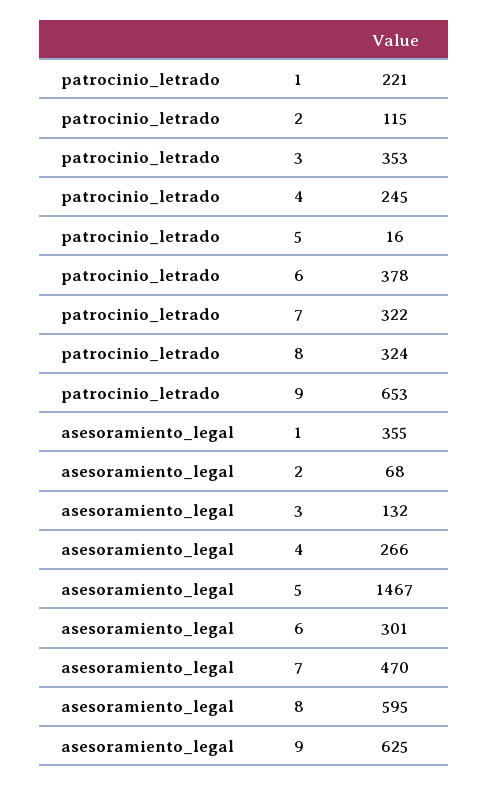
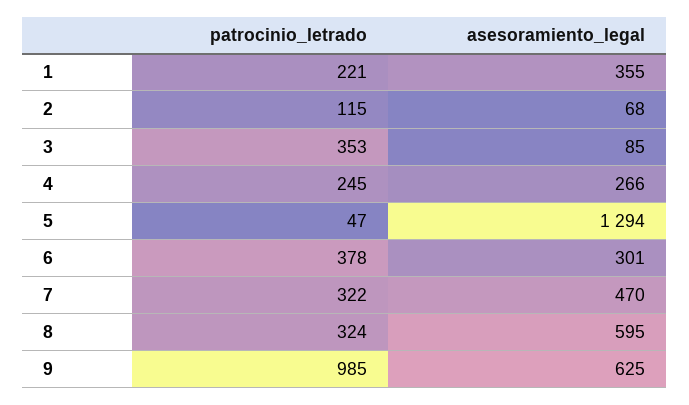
  {
    "patrocinio_letrado": {
      "1": 221,
      "2": 115,
      "3": 353,
      "4": 245,
-     "5": 16,
+     "5": 47,
      "6": 378,
      "7": 322,
      "8": 324,
-     "9": 653
+     "9": 985
    },
    "asesoramiento_legal": {
      "1": 355,
      "2": 68,
-     "3": 132,
+     "3": 85,
      "4": 266,
-     "5": 1467,
+     "5": 1294,
      "6": 301,
      "7": 470,
      "8": 595,
      "9": 625
    }
  }

